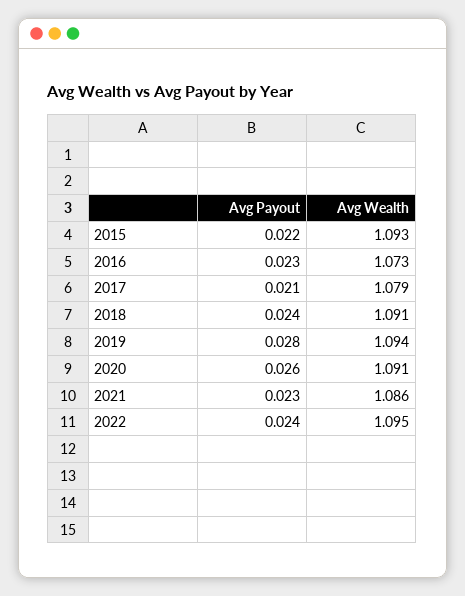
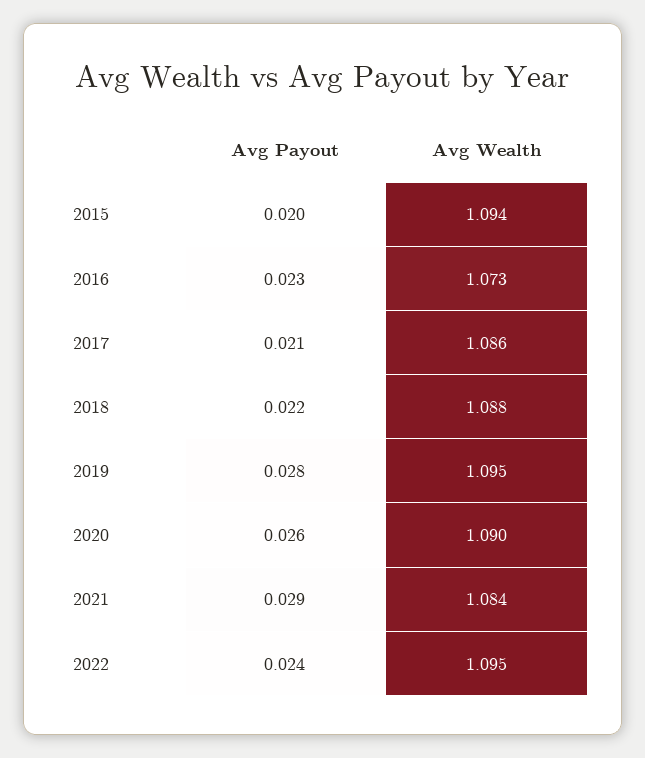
  {
    "Avg Payout": {
-     "2015": 0.022,
+     "2015": 0.02,
      "2016": 0.023,
      "2017": 0.021,
-     "2018": 0.024,
+     "2018": 0.022,
      "2019": 0.028,
      "2020": 0.026,
-     "2021": 0.023,
+     "2021": 0.029,
      "2022": 0.024
    },
    "Avg Wealth": {
-     "2015": 1.093,
+     "2015": 1.094,
      "2016": 1.073,
-     "2017": 1.079,
+     "2017": 1.086,
-     "2018": 1.091,
+     "2018": 1.088,
-     "2019": 1.094,
+     "2019": 1.095,
-     "2020": 1.091,
+     "2020": 1.09,
-     "2021": 1.086,
+     "2021": 1.084,
      "2022": 1.095
    }
  }

